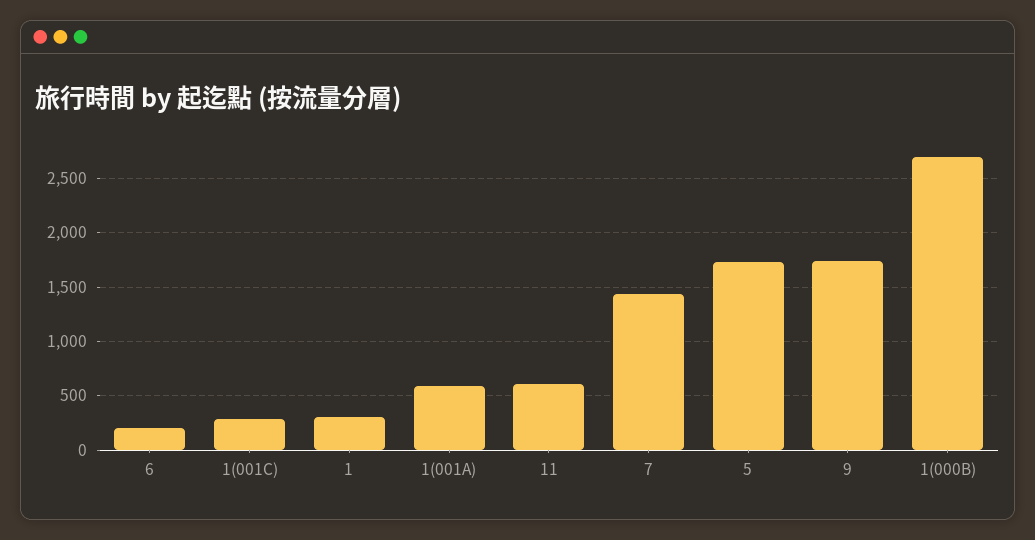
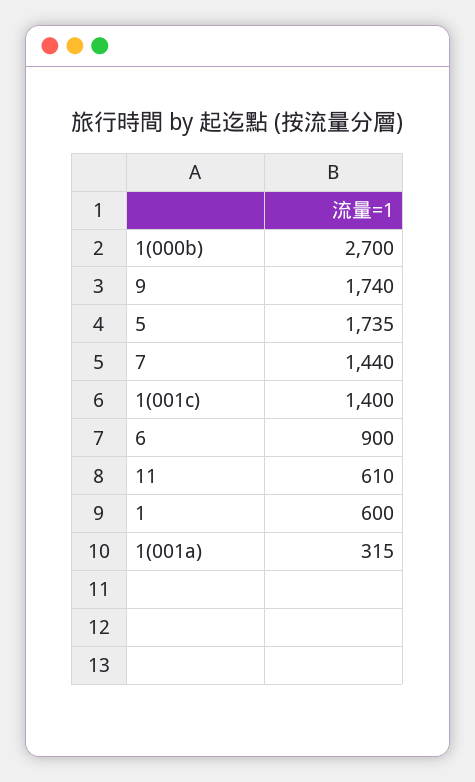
  {
-   "6": 200,
+   "6": 900,
-   "1(001C)": 300,
+   "1(001C)": 1400,
-   "1": 300,
+   "1": 600,
-   "1(001A)": 600,
+   "1(001A)": 315,
    "11": 610,
    "7": 1440,
    "5": 1735,
    "9": 1740,
    "1(000B)": 2700
  }

